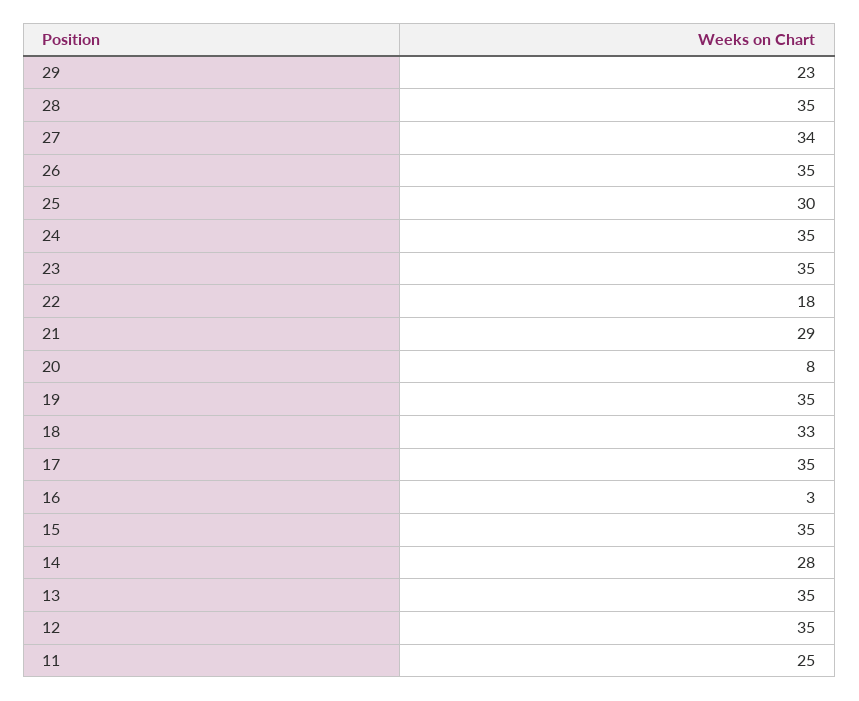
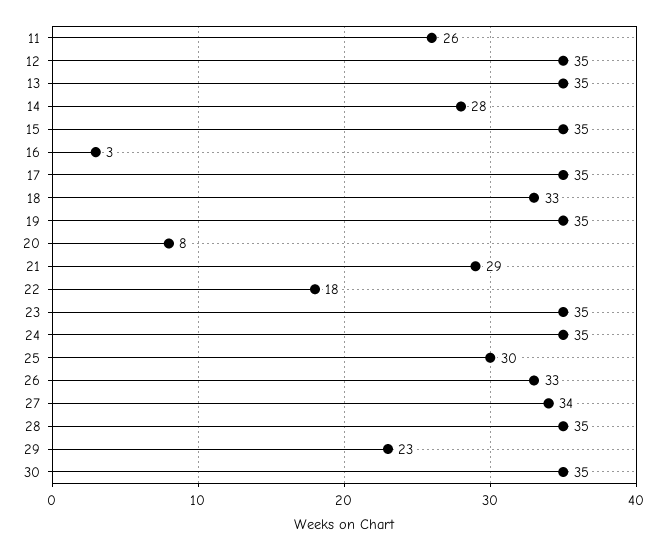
  {
    "29": 23,
    "28": 35,
    "27": 34,
-   "26": 35,
+   "26": 33,
    "25": 30,
    "24": 35,
    "23": 35,
    "22": 18,
    "21": 29,
    "20": 8,
    "19": 35,
    "18": 33,
    "17": 35,
    "16": 3,
    "15": 35,
    "14": 28,
    "13": 35,
    "12": 35,
-   "11": 25
+   "11": 26,
+   "30": 35
  }

